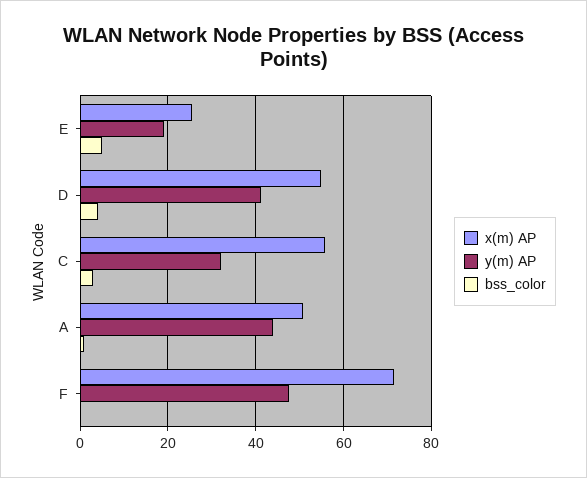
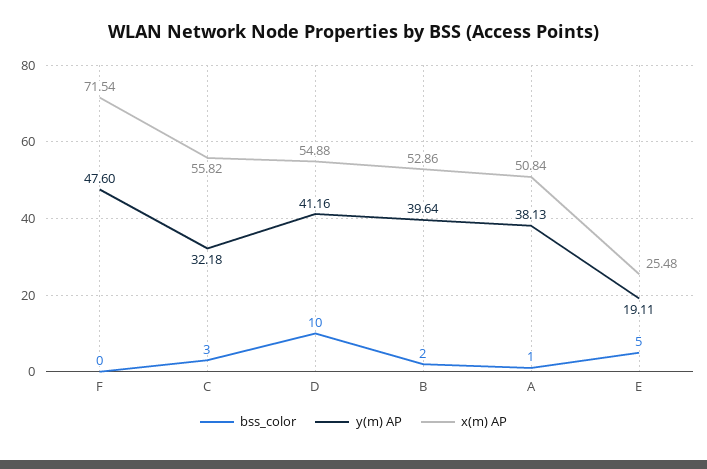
  {
    "x(m) AP": {
      "E": 25.48,
      "D": 54.88,
      "C": 55.82,
      "A": 50.84,
-     "F": 71.54
+     "F": 71.54,
+     "B": 52.86
    },
    "y(m) AP": {
      "E": 19.11,
      "D": 41.16,
      "C": 32.18,
-     "A": 44,
+     "A": 38.13,
-     "F": 47.6
+     "F": 47.6,
+     "B": 39.64
    },
    "bss_color": {
      "E": 5,
-     "D": 4,
+     "D": 10,
      "C": 3,
      "A": 1,
-     "F": 0
+     "F": 0,
+     "B": 2
    }
  }

